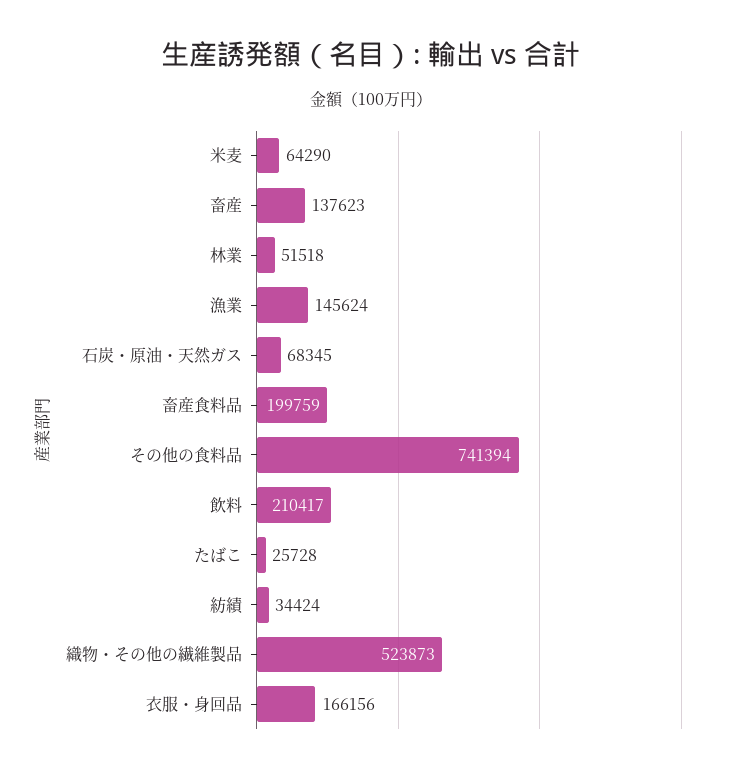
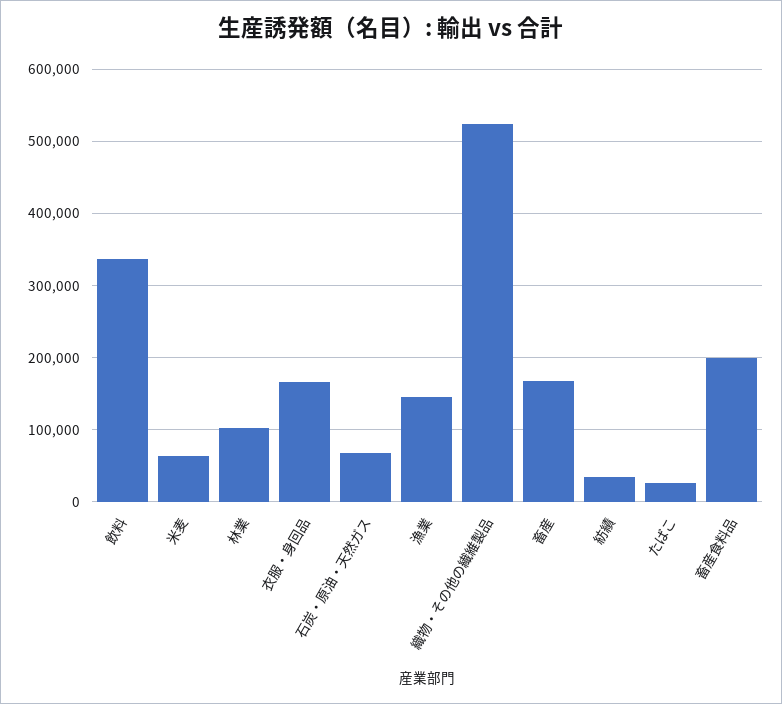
  {
    "米麦": 64290,
-   "畜産": 137623,
+   "畜産": 170000,
-   "林業": 51518,
+   "林業": 100000,
    "漁業": 145624,
    "石炭・原油・天然ガス": 68345,
    "畜産食料品": 199759,
-   "その他の食料品": 741394,
-   "飲料": 210417,
+   "飲料": 340000,
    "たばこ": 25728,
    "紡績": 34424,
    "織物・その他の繊維製品": 523873,
    "衣服・身回品": 166156
  }

